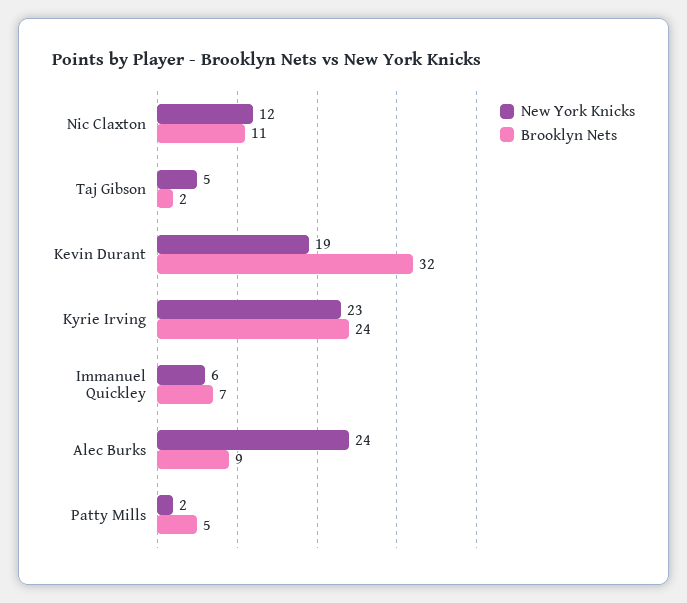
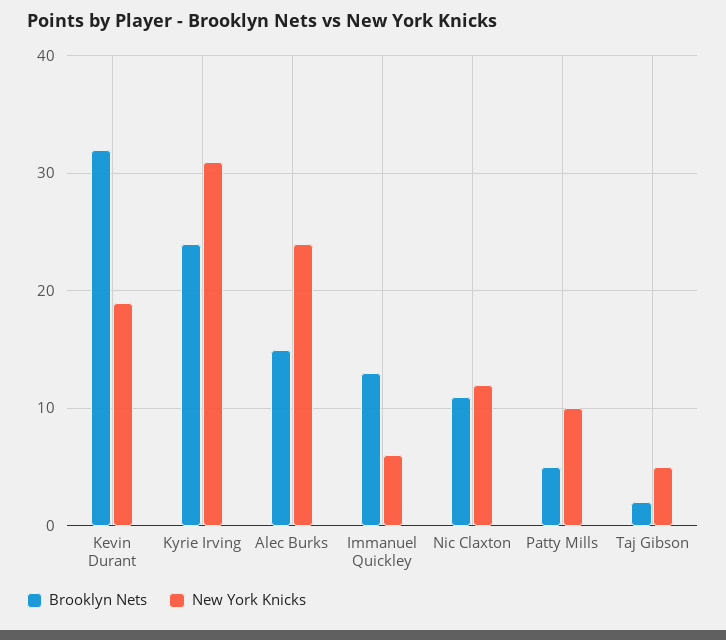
  {
    "New York Knicks": {
      "Nic Claxton": 12,
      "Taj Gibson": 5,
      "Kevin Durant": 19,
-     "Kyrie Irving": 23,
+     "Kyrie Irving": 31,
      "Immanuel Quickley": 6,
      "Alec Burks": 24,
-     "Patty Mills": 2
+     "Patty Mills": 10
    },
    "Brooklyn Nets": {
      "Nic Claxton": 11,
      "Taj Gibson": 2,
      "Kevin Durant": 32,
      "Kyrie Irving": 24,
-     "Immanuel Quickley": 7,
+     "Immanuel Quickley": 13,
-     "Alec Burks": 9,
+     "Alec Burks": 15,
      "Patty Mills": 5
    }
  }

